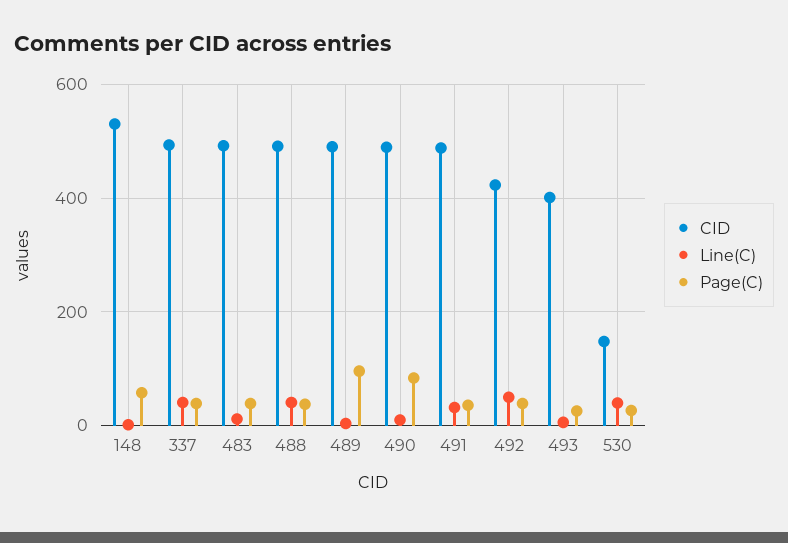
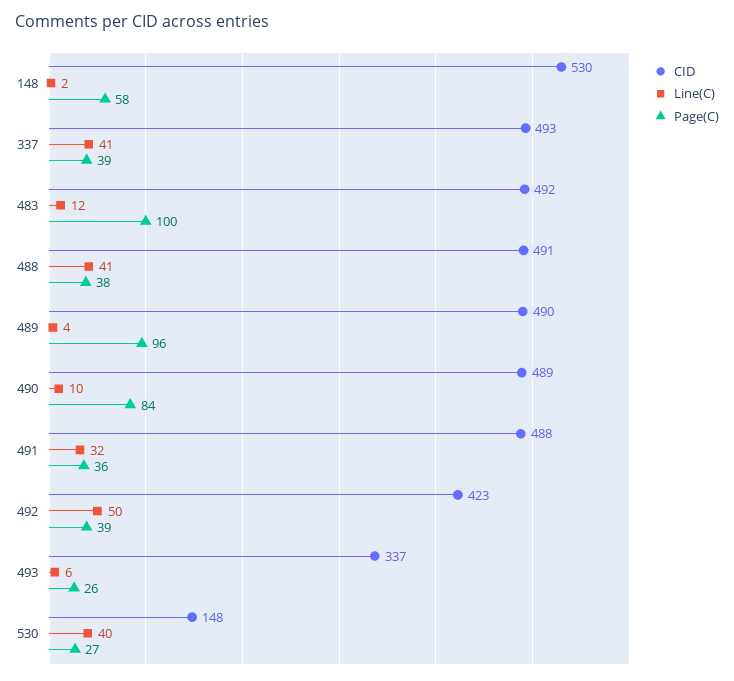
  {
    "CID": {
      "148": 530,
      "337": 493,
      "483": 492,
      "488": 491,
      "489": 490,
      "490": 489,
      "491": 488,
      "492": 423,
-     "493": 400,
+     "493": 337,
      "530": 148
    },
    "Line(C)": {
      "148": 2,
      "337": 41,
      "483": 12,
      "488": 41,
      "489": 4,
      "490": 10,
      "491": 32,
      "492": 50,
      "493": 6,
      "530": 40
    },
    "Page(C)": {
      "148": 58,
      "337": 39,
-     "483": 40,
+     "483": 100,
      "488": 38,
      "489": 96,
      "490": 84,
      "491": 36,
      "492": 39,
      "493": 26,
      "530": 27
    }
  }

